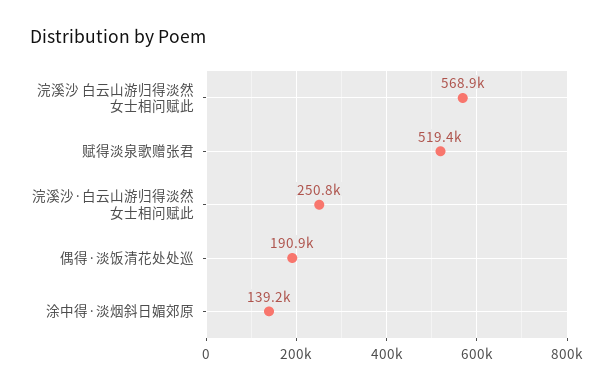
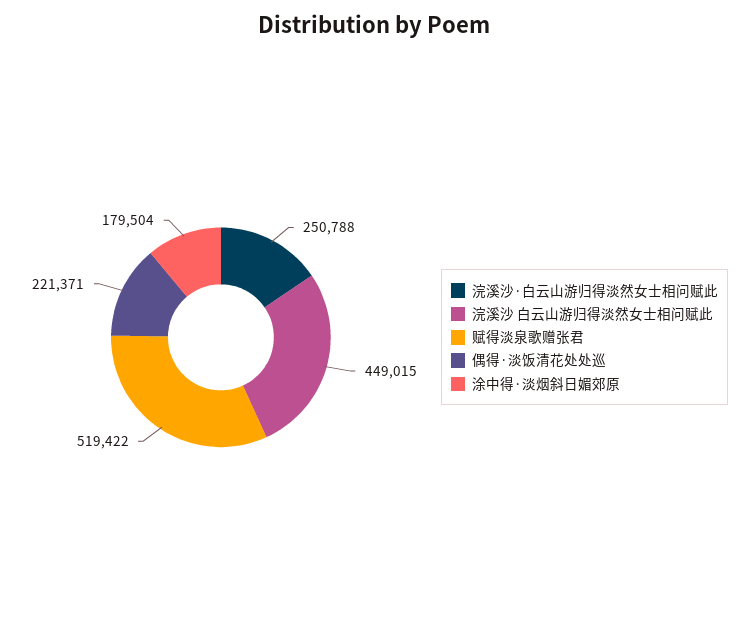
  {
-   "浣溪沙 白云山游归得淡然女士相问赋此": 568900,
+   "浣溪沙 白云山游归得淡然女士相问赋此": 449015,
    "赋得淡泉歌赠张君": 519422,
    "浣溪沙·白云山游归得淡然女士相问赋此": 250788,
-   "偶得·淡饭清花处处巡": 190900,
+   "偶得·淡饭清花处处巡": 221371,
-   "涂中得·淡烟斜日媚郊原": 139200
+   "涂中得·淡烟斜日媚郊原": 179504
  }

